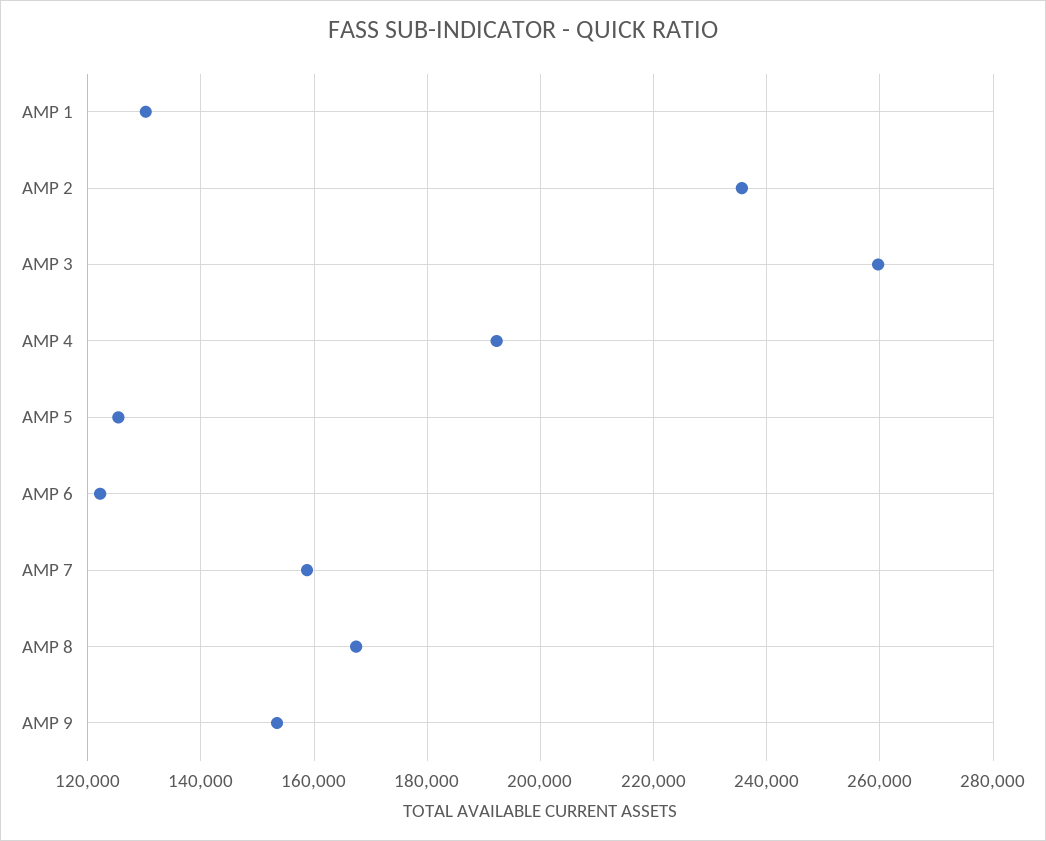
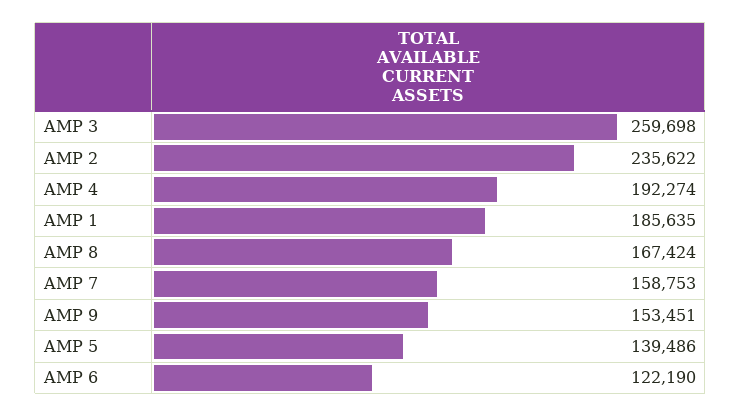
  {
-   "AMP 1": 130000,
+   "AMP 1": 185635,
    "AMP 2": 235622,
    "AMP 3": 259698,
    "AMP 4": 192274,
-   "AMP 5": 126000,
+   "AMP 5": 139486,
    "AMP 6": 122190,
    "AMP 7": 158753,
    "AMP 8": 167424,
    "AMP 9": 153451
  }

